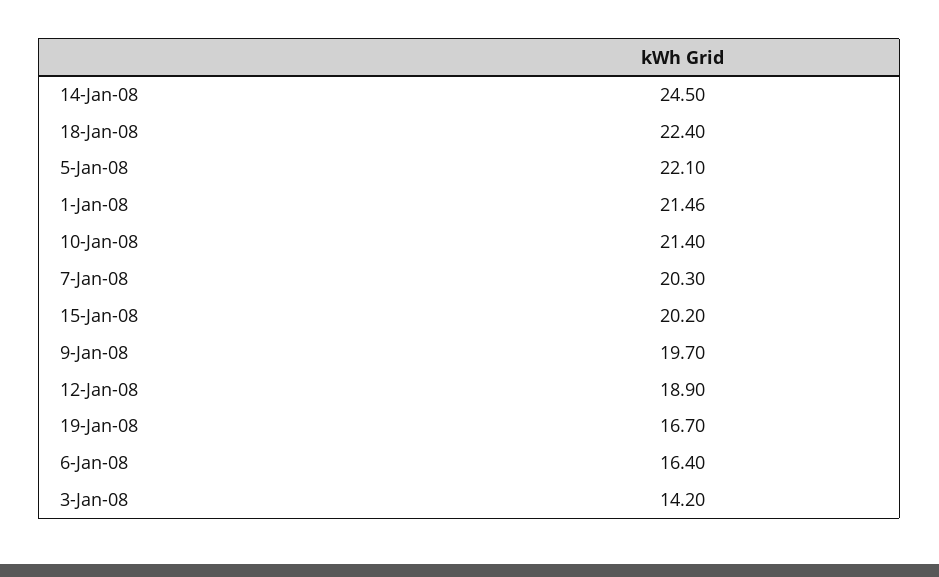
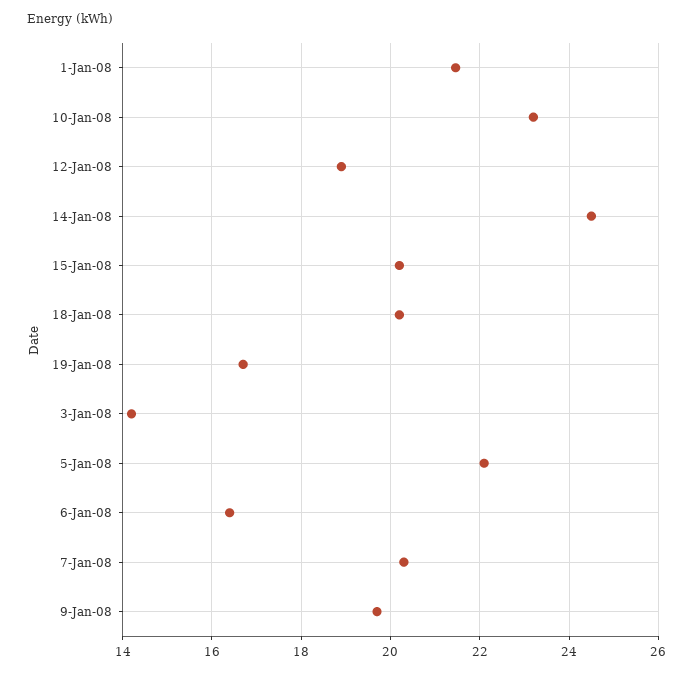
  {
    "14-Jan-08": 24.5,
-   "18-Jan-08": 22.4,
+   "18-Jan-08": 20.2,
    "5-Jan-08": 22.1,
    "1-Jan-08": 21.46,
-   "10-Jan-08": 21.4,
+   "10-Jan-08": 23.2,
    "7-Jan-08": 20.3,
    "15-Jan-08": 20.2,
    "9-Jan-08": 19.7,
    "12-Jan-08": 18.9,
    "19-Jan-08": 16.7,
    "6-Jan-08": 16.4,
    "3-Jan-08": 14.2
  }

